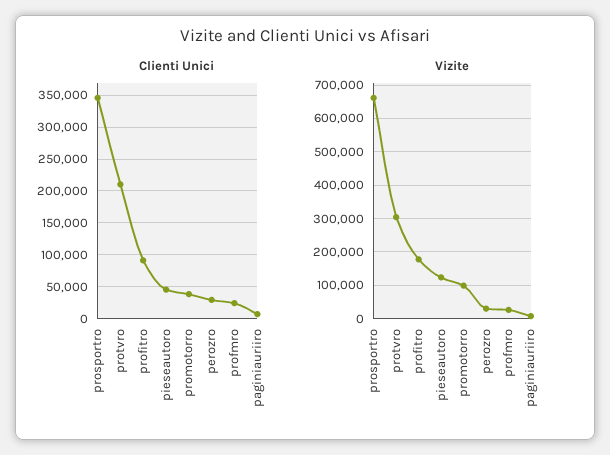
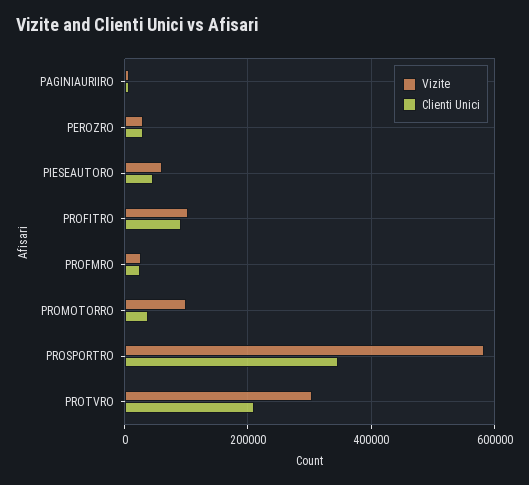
  {
    "Clienti Unici": {
      "prosportro": 350000,
      "protvro": 210000,
      "profitro": 90000,
      "pieseautoro": 50000,
      "promotorro": 40000,
      "perozro": 30000,
      "profmro": 20000,
      "paginiauriiro": 10000
    },
    "Vizite": {
-     "prosportro": 660000,
+     "prosportro": 580000,
      "protvro": 300000,
-     "profitro": 180000,
+     "profitro": 100000,
-     "pieseautoro": 120000,
+     "pieseautoro": 60000,
      "promotorro": 100000,
      "perozro": 40000,
      "profmro": 20000,
      "paginiauriiro": 0
    }
  }

